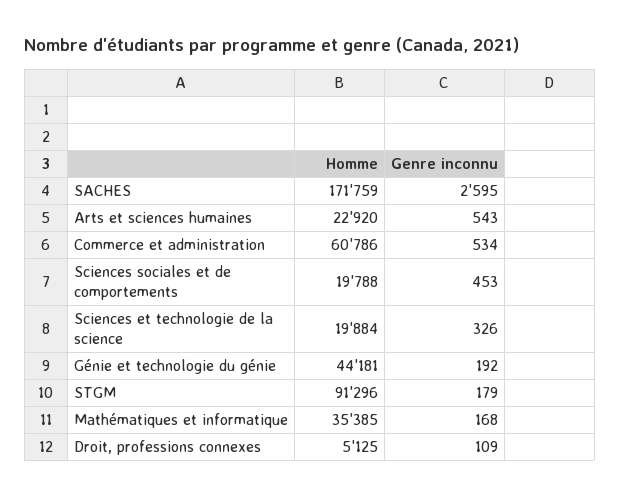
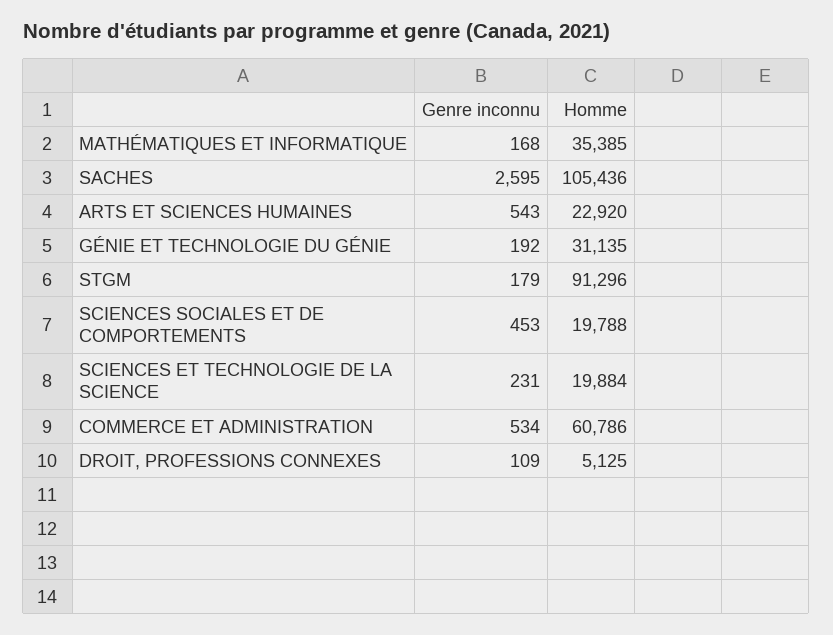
  {
    "Homme": {
-     "SACHES": 171759,
+     "SACHES": 105436,
      "Arts et sciences humaines": 22920,
      "Commerce et administration": 60786,
      "Sciences sociales et de comportements": 19788,
      "Sciences et technologie de la science": 19884,
-     "Génie et technologie du génie": 44181,
+     "Génie et technologie du génie": 31135,
      "STGM": 91296,
      "Mathématiques et informatique": 35385,
      "Droit, professions connexes": 5125
    },
    "Genre inconnu": {
      "SACHES": 2595,
      "Arts et sciences humaines": 543,
      "Commerce et administration": 534,
      "Sciences sociales et de comportements": 453,
-     "Sciences et technologie de la science": 326,
+     "Sciences et technologie de la science": 231,
      "Génie et technologie du génie": 192,
      "STGM": 179,
      "Mathématiques et informatique": 168,
      "Droit, professions connexes": 109
    }
  }

